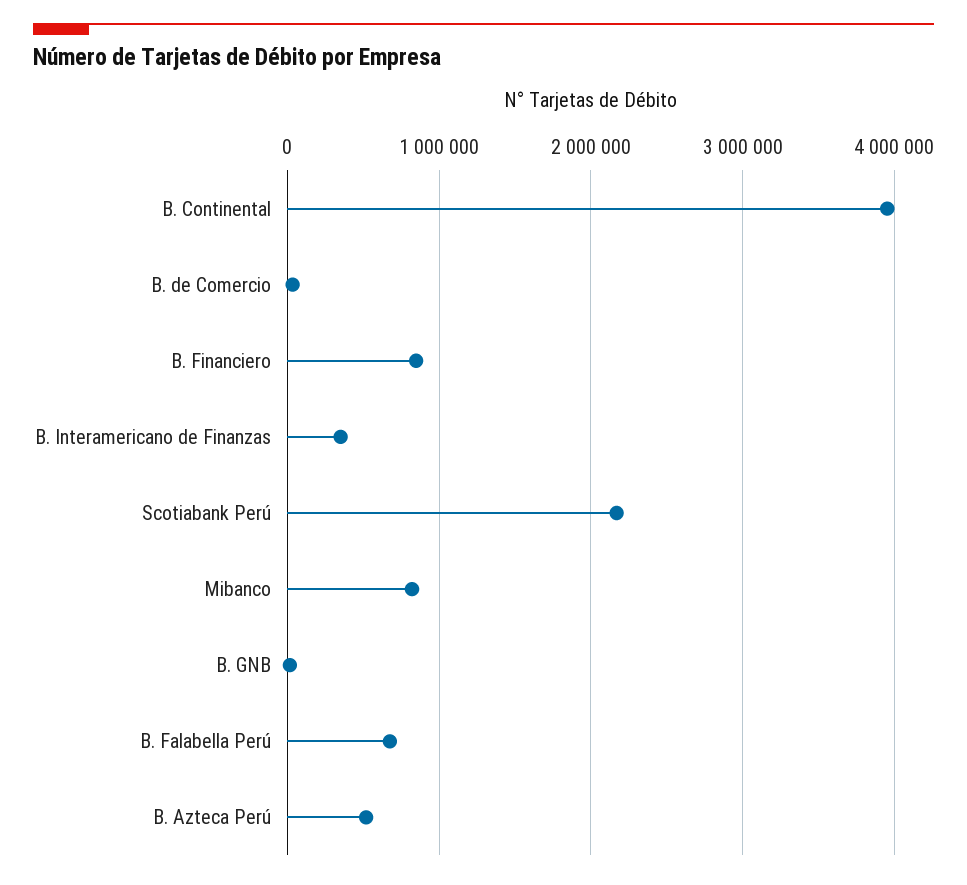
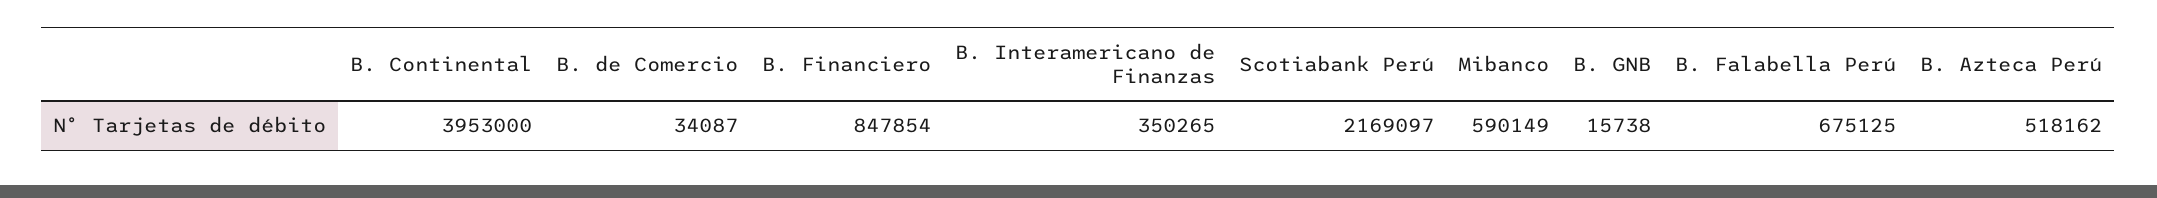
  {
    "B. Continental": 3953000,
    "B. de Comercio": 34087,
    "B. Financiero": 847854,
    "B. Interamericano de Finanzas": 350265,
    "Scotiabank Perú": 2169097,
-   "Mibanco": 800000,
+   "Mibanco": 590149,
    "B. GNB": 15738,
    "B. Falabella Perú": 675125,
    "B. Azteca Perú": 518162
  }

